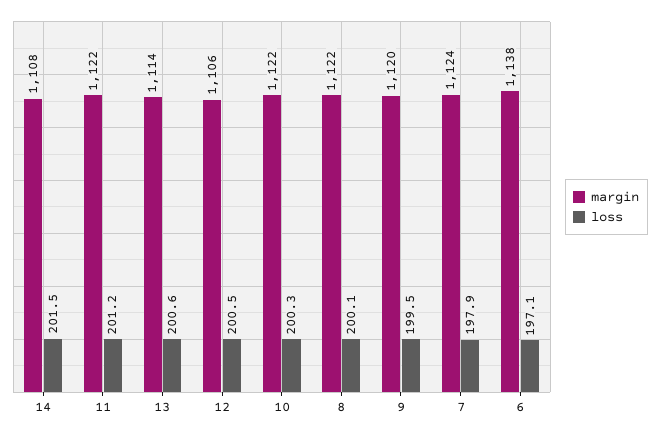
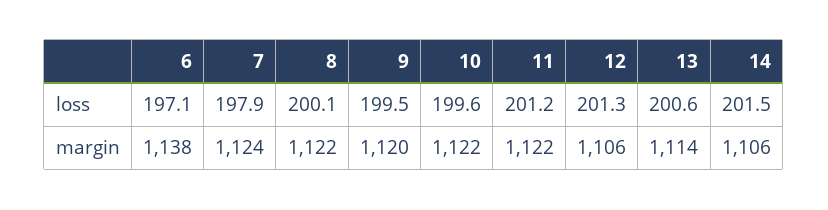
  {
    "margin": {
-     "14": 1108,
+     "14": 1106,
      "11": 1122,
      "13": 1114,
      "12": 1106,
      "10": 1122,
      "8": 1122,
      "9": 1120,
      "7": 1124,
      "6": 1138
    },
    "loss": {
      "14": 201.5,
      "11": 201.2,
      "13": 200.6,
-     "12": 200.5,
+     "12": 201.3,
-     "10": 200.3,
+     "10": 199.6,
      "8": 200.1,
      "9": 199.5,
      "7": 197.9,
      "6": 197.1
    }
  }

